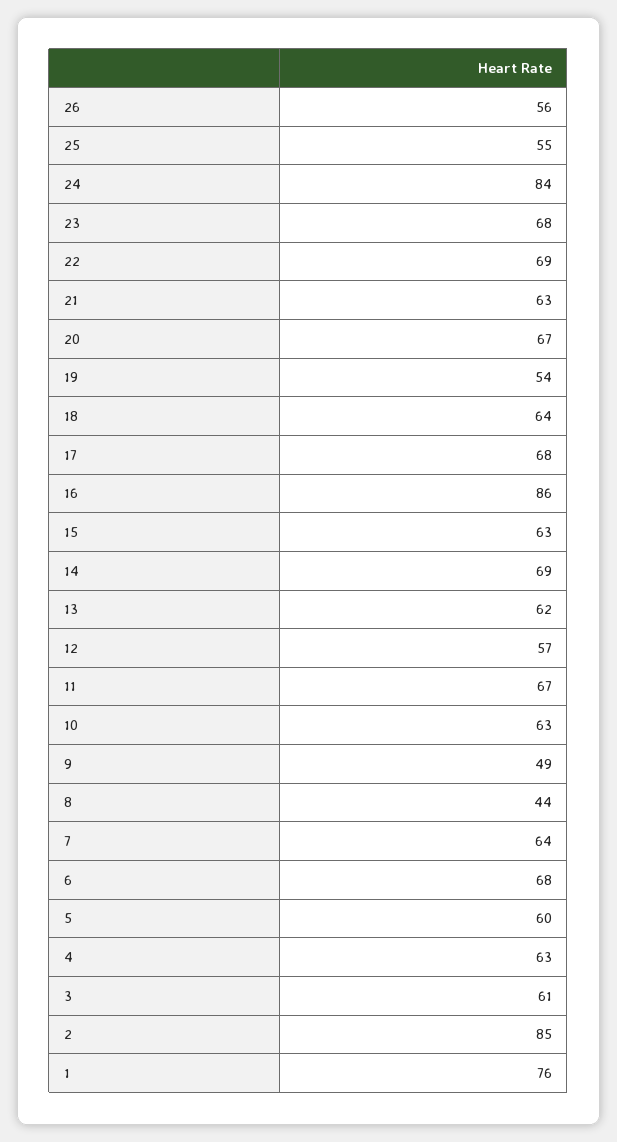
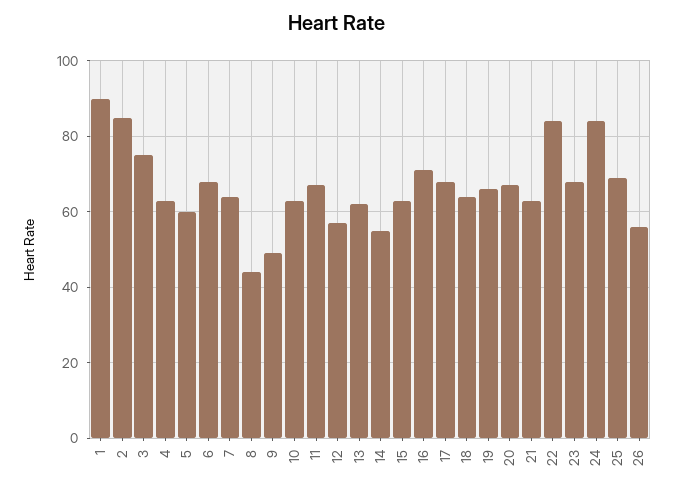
  {
    "26": 56,
-   "25": 55,
+   "25": 70,
    "24": 84,
    "23": 68,
-   "22": 69,
+   "22": 85,
    "21": 63,
    "20": 67,
-   "19": 54,
+   "19": 65,
    "18": 64,
    "17": 68,
-   "16": 86,
+   "16": 70,
    "15": 63,
-   "14": 69,
+   "14": 55,
    "13": 62,
    "12": 57,
    "11": 67,
    "10": 63,
    "9": 49,
    "8": 44,
    "7": 64,
    "6": 68,
    "5": 60,
    "4": 63,
-   "3": 61,
+   "3": 75,
    "2": 85,
-   "1": 76
+   "1": 90
  }

